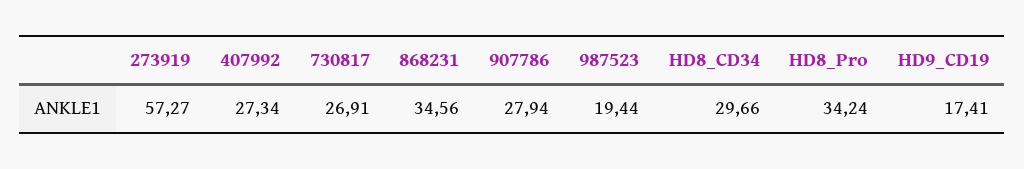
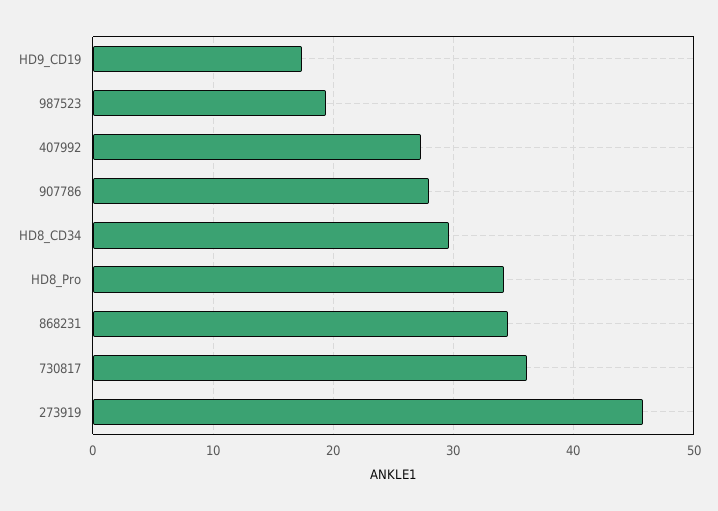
  {
-   "273919": 57.27,
+   "273919": 46,
    "407992": 27.34,
-   "730817": 26.91,
+   "730817": 36,
    "868231": 34.56,
    "907786": 27.94,
    "987523": 19.44,
    "HD8_CD34": 29.66,
    "HD8_Pro": 34.24,
    "HD9_CD19": 17.41
  }

